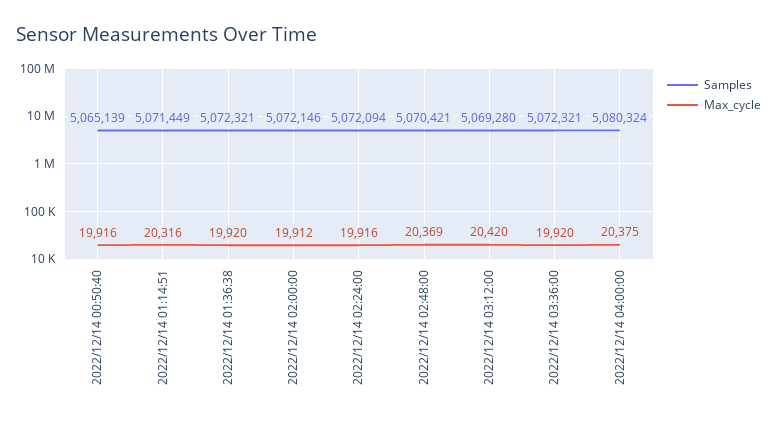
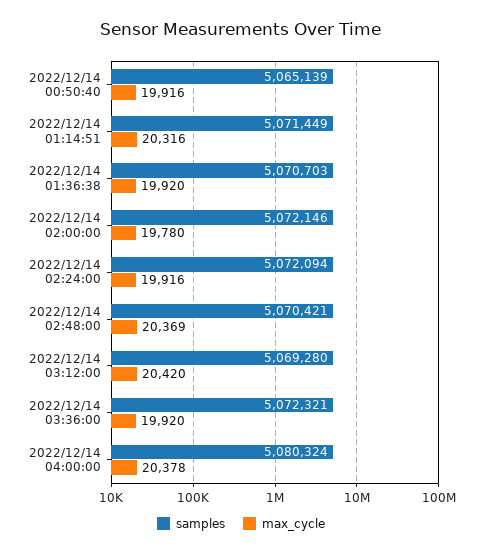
  {
    "Samples": {
      "2022/12/14 00:50:40": 5065139,
      "2022/12/14 01:14:51": 5071449,
-     "2022/12/14 01:36:38": 5072321,
+     "2022/12/14 01:36:38": 5070703,
      "2022/12/14 02:00:00": 5072146,
      "2022/12/14 02:24:00": 5072094,
      "2022/12/14 02:48:00": 5070421,
      "2022/12/14 03:12:00": 5069280,
      "2022/12/14 03:36:00": 5072321,
      "2022/12/14 04:00:00": 5080324
    },
    "Max_cycle": {
      "2022/12/14 00:50:40": 19916,
      "2022/12/14 01:14:51": 20316,
      "2022/12/14 01:36:38": 19920,
-     "2022/12/14 02:00:00": 19912,
+     "2022/12/14 02:00:00": 19780,
      "2022/12/14 02:24:00": 19916,
      "2022/12/14 02:48:00": 20369,
      "2022/12/14 03:12:00": 20420,
      "2022/12/14 03:36:00": 19920,
-     "2022/12/14 04:00:00": 20375
+     "2022/12/14 04:00:00": 20378
    }
  }

